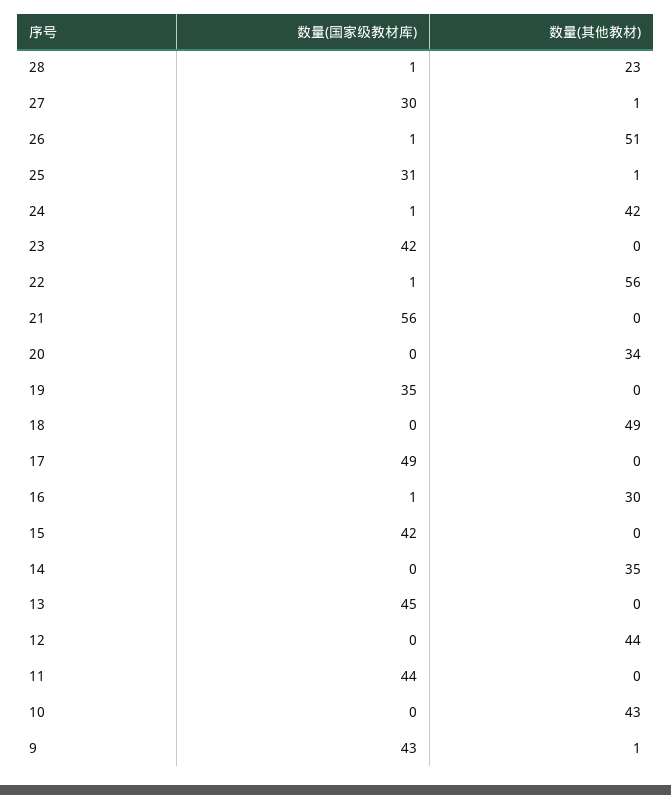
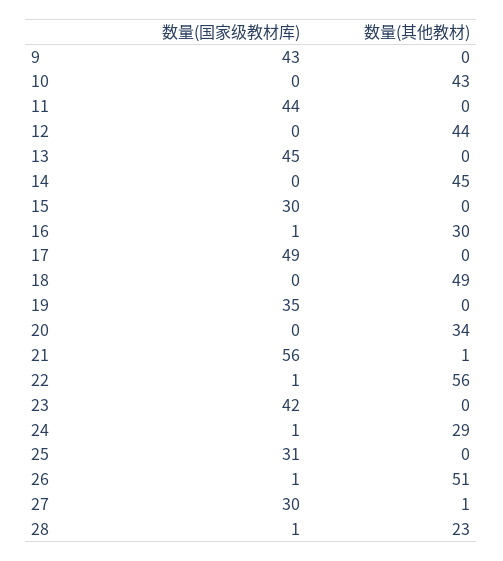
  {
    "数量(国家级教材库)": {
      "28": 1,
      "27": 30,
      "26": 1,
      "25": 31,
      "24": 1,
      "23": 42,
      "22": 1,
      "21": 56,
      "20": 0,
      "19": 35,
      "18": 0,
      "17": 49,
      "16": 1,
-     "15": 42,
+     "15": 30,
      "14": 0,
      "13": 45,
      "12": 0,
      "11": 44,
      "10": 0,
      "9": 43
    },
    "数量(其他教材)": {
      "28": 23,
      "27": 1,
      "26": 51,
-     "25": 1,
+     "25": 0,
-     "24": 42,
+     "24": 29,
      "23": 0,
      "22": 56,
-     "21": 0,
+     "21": 1,
      "20": 34,
      "19": 0,
      "18": 49,
      "17": 0,
      "16": 30,
      "15": 0,
-     "14": 35,
+     "14": 45,
      "13": 0,
      "12": 44,
      "11": 0,
      "10": 43,
-     "9": 1
+     "9": 0
    }
  }

